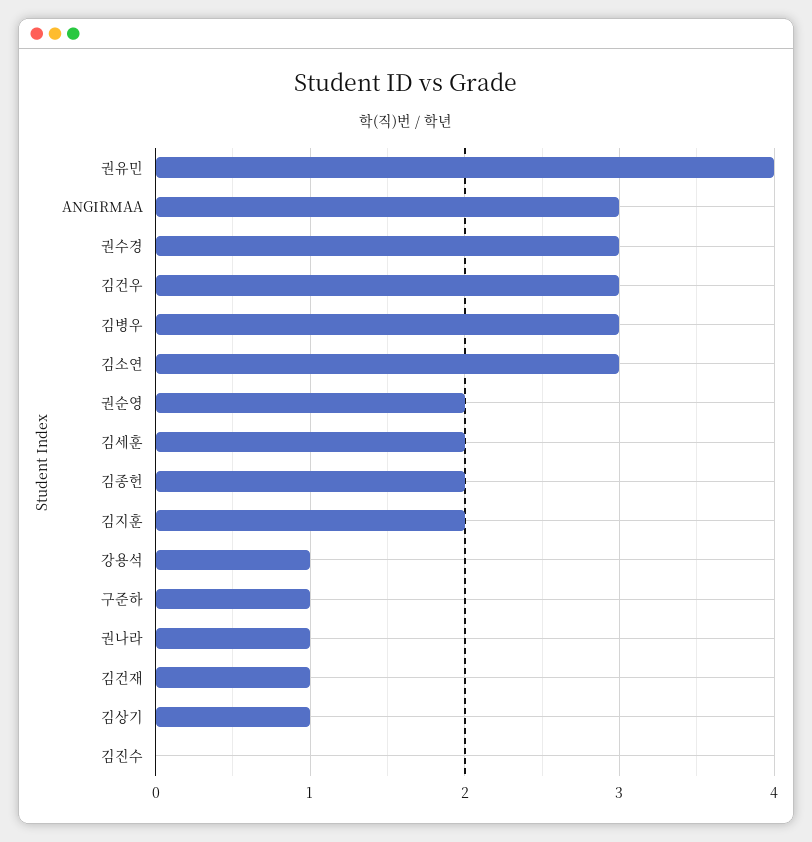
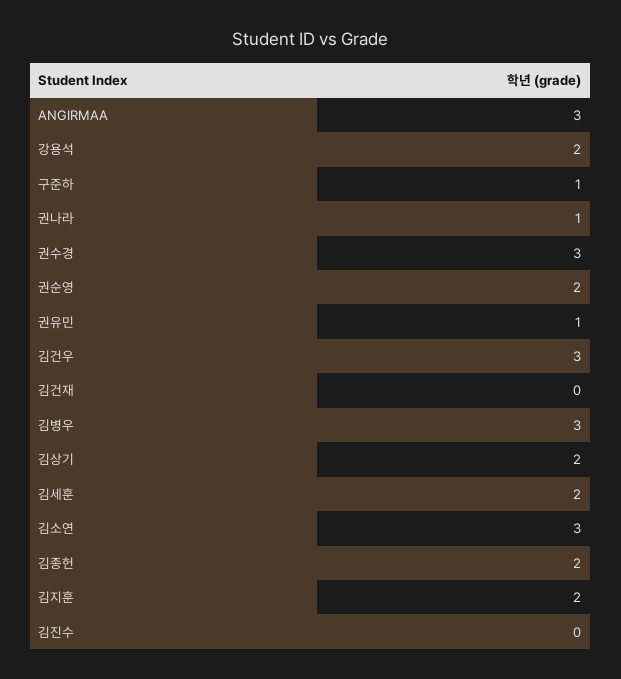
  {
-   "권유민": 4,
+   "권유민": 1,
    "ANGIRMAA": 3,
    "권수경": 3,
    "김건우": 3,
    "김병우": 3,
    "김소연": 3,
    "권순영": 2,
    "김세훈": 2,
    "김종헌": 2,
    "김지훈": 2,
-   "강용석": 1,
+   "강용석": 2,
    "구준하": 1,
    "권나라": 1,
-   "김건재": 1,
+   "김건재": 0,
-   "김상기": 1,
+   "김상기": 2,
    "김진수": 0
  }

